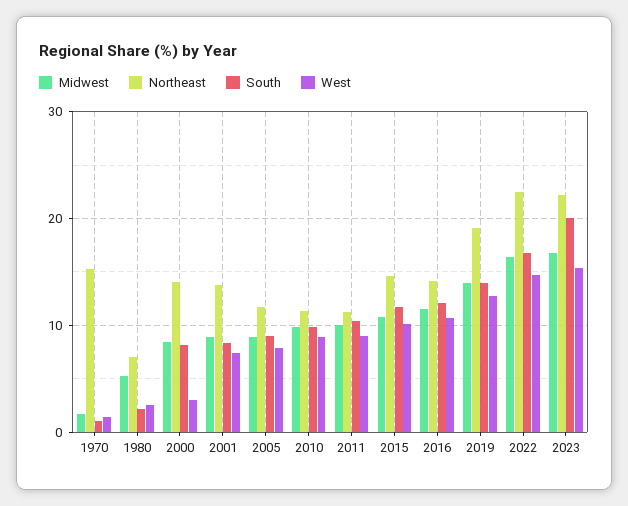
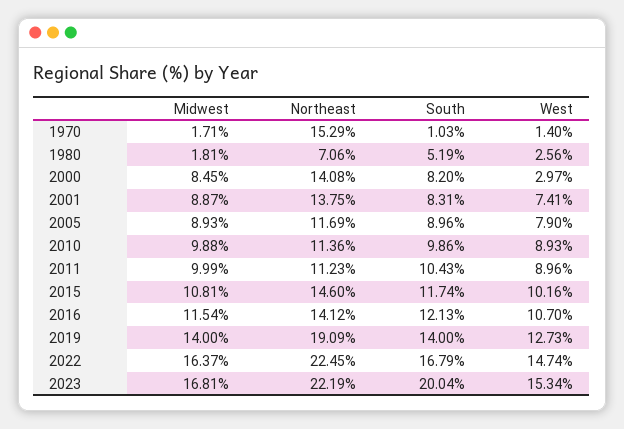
  {
    "Midwest": {
      "1970": 1.71,
-     "1980": 5,
+     "1980": 1.81,
      "2000": 8.45,
      "2001": 8.87,
      "2005": 8.93,
      "2010": 9.88,
      "2011": 9.99,
      "2015": 10.81,
      "2016": 11.54,
      "2019": 14,
      "2022": 16.37,
      "2023": 16.81
    },
    "Northeast": {
      "1970": 15.29,
      "1980": 7.06,
      "2000": 14.08,
      "2001": 13.75,
      "2005": 11.69,
      "2010": 11.36,
      "2011": 11.23,
      "2015": 14.6,
      "2016": 14.12,
      "2019": 19.09,
      "2022": 22.45,
      "2023": 22.19
    },
    "South": {
      "1970": 1.03,
-     "1980": 2,
+     "1980": 5.19,
      "2000": 8.2,
      "2001": 8.31,
      "2005": 8.96,
      "2010": 9.86,
      "2011": 10.43,
      "2015": 11.74,
      "2016": 12.13,
      "2019": 14,
      "2022": 16.79,
      "2023": 20.04
    },
    "West": {
      "1970": 1.4,
      "1980": 2.56,
      "2000": 2.97,
      "2001": 7.41,
      "2005": 7.9,
      "2010": 8.93,
      "2011": 8.96,
      "2015": 10.16,
      "2016": 10.7,
      "2019": 12.73,
      "2022": 14.74,
      "2023": 15.34
    }
  }

